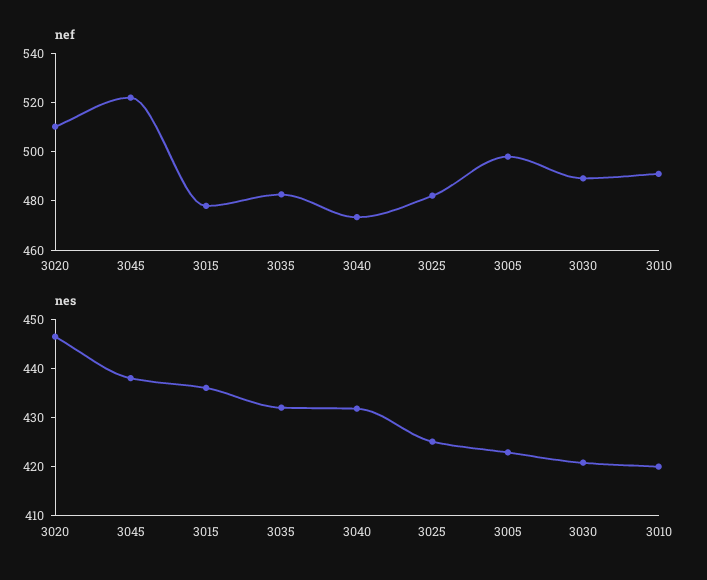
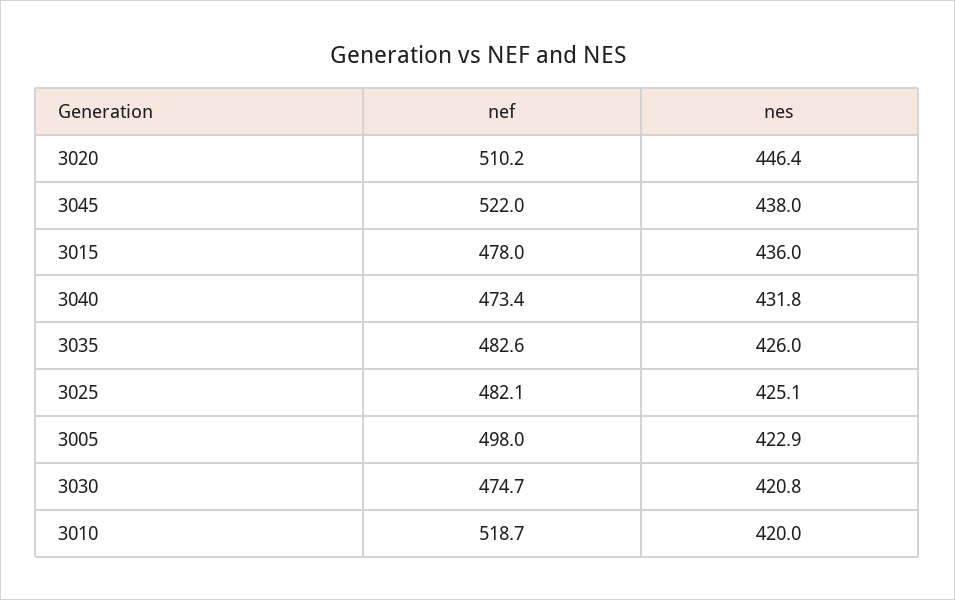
  {
    "nef": {
      "3020": 510.2,
      "3045": 522,
      "3015": 478,
      "3035": 482.6,
      "3040": 473.4,
      "3025": 482.1,
      "3005": 498,
-     "3030": 490,
+     "3030": 474.7,
-     "3010": 490
+     "3010": 518.7
    },
    "nes": {
      "3020": 446.4,
      "3045": 438,
      "3015": 436,
-     "3035": 432,
+     "3035": 426,
      "3040": 431.8,
      "3025": 425.1,
      "3005": 422.9,
      "3030": 420.8,
      "3010": 420
    }
  }

